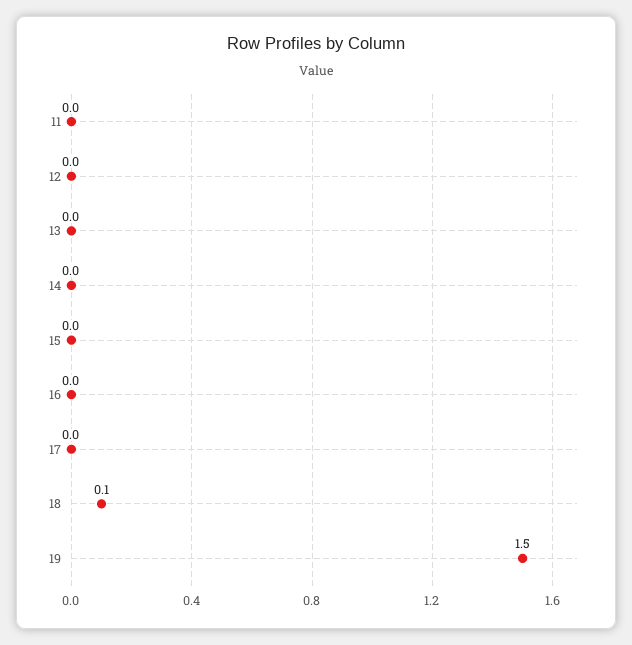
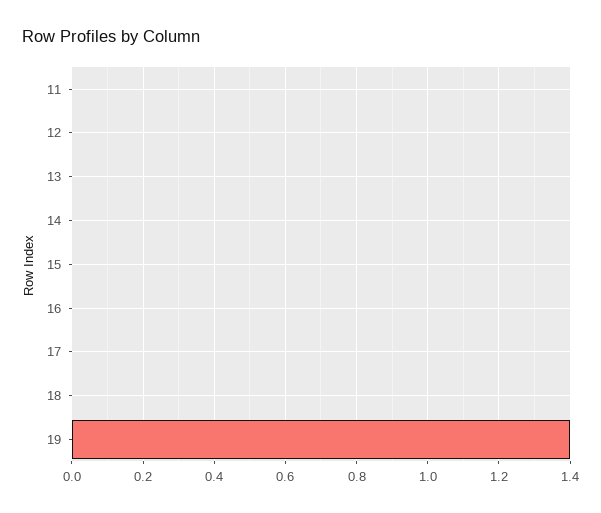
  {
    "11": 0,
    "12": 0,
    "13": 0,
    "14": 0,
    "15": 0,
    "16": 0,
    "17": 0,
-   "18": 0.1,
+   "18": 0,
-   "19": 1.5
+   "19": 1.4
  }

